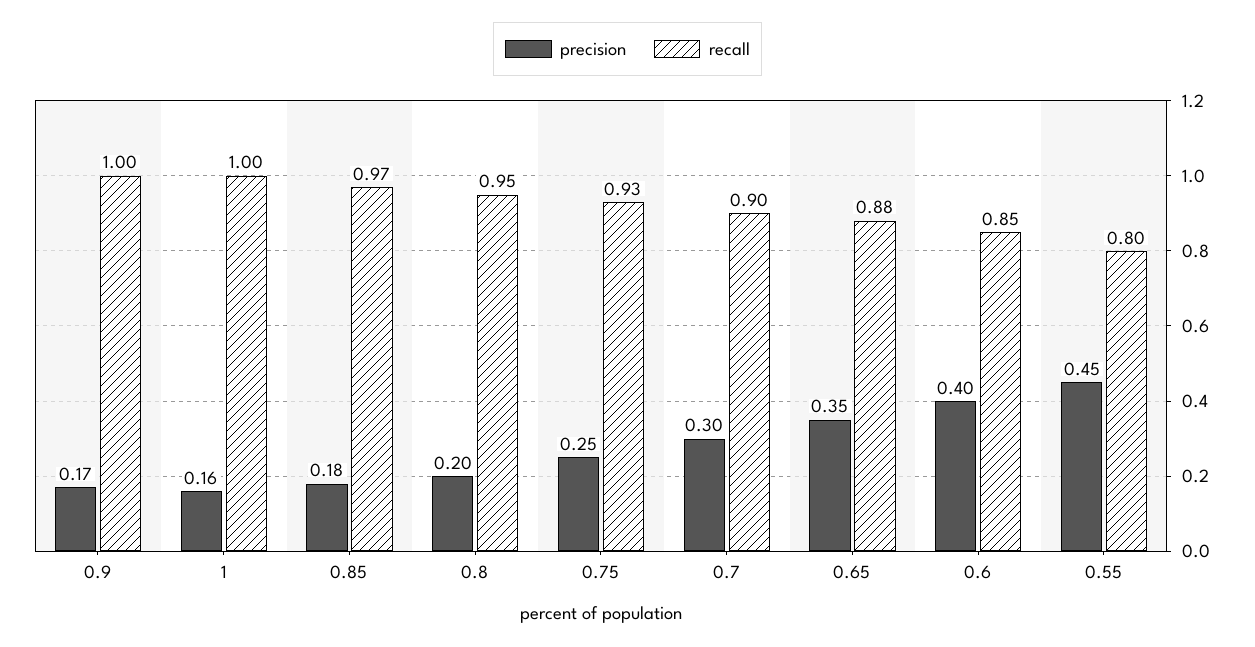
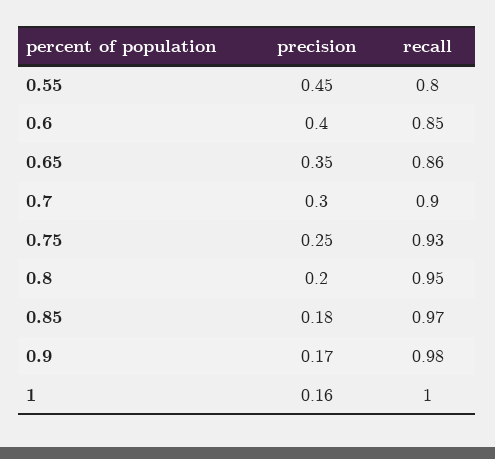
  {
    "precision": {
      "0.9": 0.17,
      "1": 0.16,
      "0.85": 0.18,
      "0.8": 0.2,
      "0.75": 0.25,
      "0.7": 0.3,
      "0.65": 0.35,
      "0.6": 0.4,
      "0.55": 0.45
    },
    "recall": {
-     "0.9": 1,
+     "0.9": 0.98,
      "1": 1,
      "0.85": 0.97,
      "0.8": 0.95,
      "0.75": 0.93,
      "0.7": 0.9,
-     "0.65": 0.88,
+     "0.65": 0.86,
      "0.6": 0.85,
      "0.55": 0.8
    }
  }

